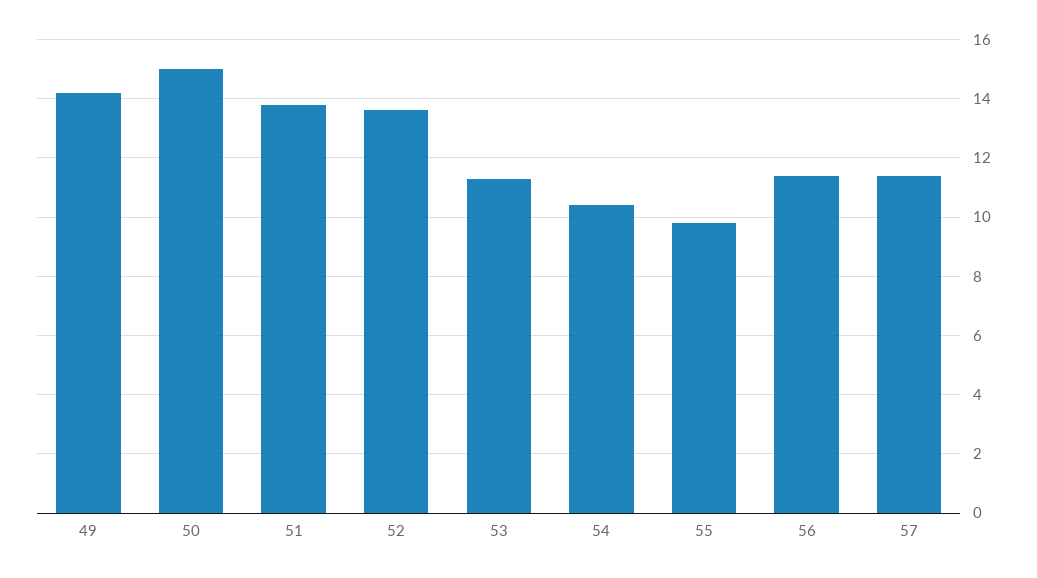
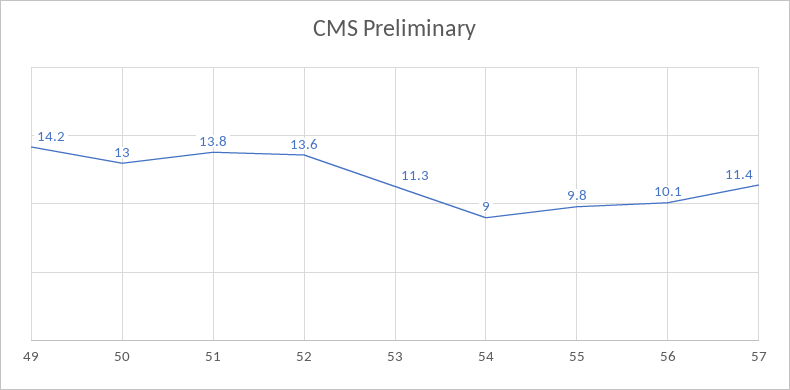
  {
    "49": 14.2,
-   "50": 15,
+   "50": 13,
    "51": 13.8,
    "52": 13.6,
    "53": 11.3,
-   "54": 10.5,
+   "54": 9,
    "55": 9.8,
-   "56": 11.5,
+   "56": 10.1,
    "57": 11.4
  }

